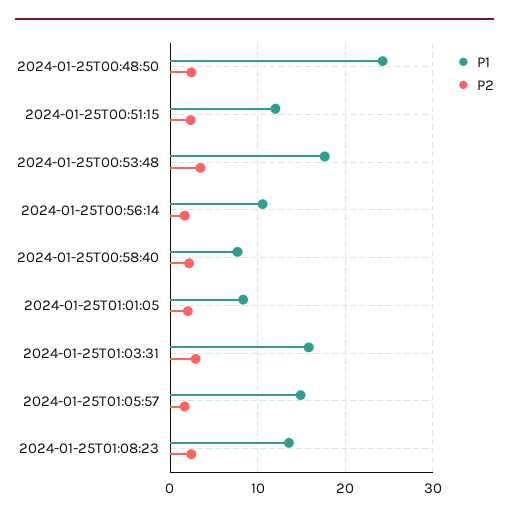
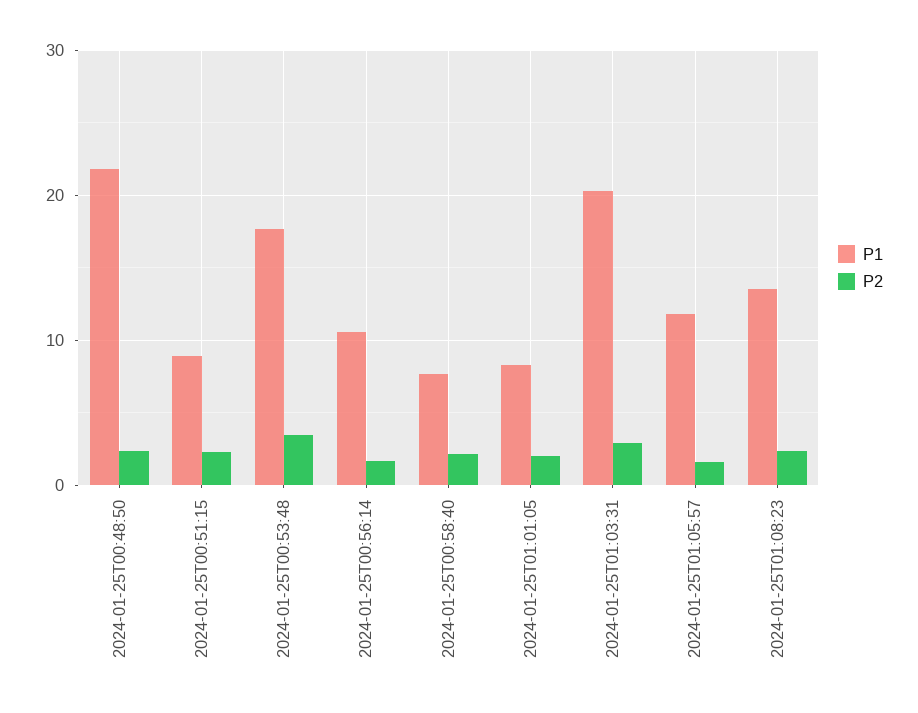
  {
    "P1": {
-     "2024-01-25T00:48:50": 24,
+     "2024-01-25T00:48:50": 22,
-     "2024-01-25T00:51:15": 12,
+     "2024-01-25T00:51:15": 9,
      "2024-01-25T00:53:48": 18,
      "2024-01-25T00:56:14": 11,
      "2024-01-25T00:58:40": 8,
      "2024-01-25T01:01:05": 8,
-     "2024-01-25T01:03:31": 16,
+     "2024-01-25T01:03:31": 20,
-     "2024-01-25T01:05:57": 15,
+     "2024-01-25T01:05:57": 12,
      "2024-01-25T01:08:23": 14
    },
    "P2": {
      "2024-01-25T00:48:50": 2,
      "2024-01-25T00:51:15": 2,
      "2024-01-25T00:53:48": 3,
      "2024-01-25T00:56:14": 2,
      "2024-01-25T00:58:40": 2,
      "2024-01-25T01:01:05": 2,
      "2024-01-25T01:03:31": 3,
      "2024-01-25T01:05:57": 2,
      "2024-01-25T01:08:23": 2
    }
  }

